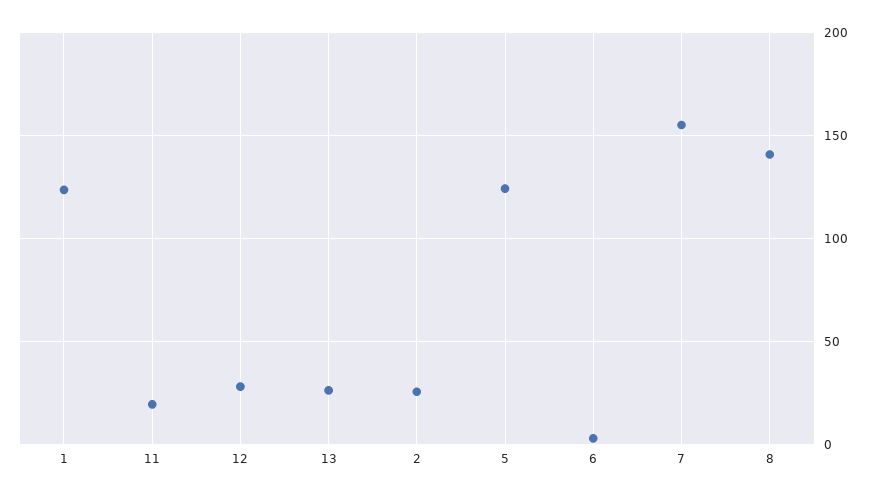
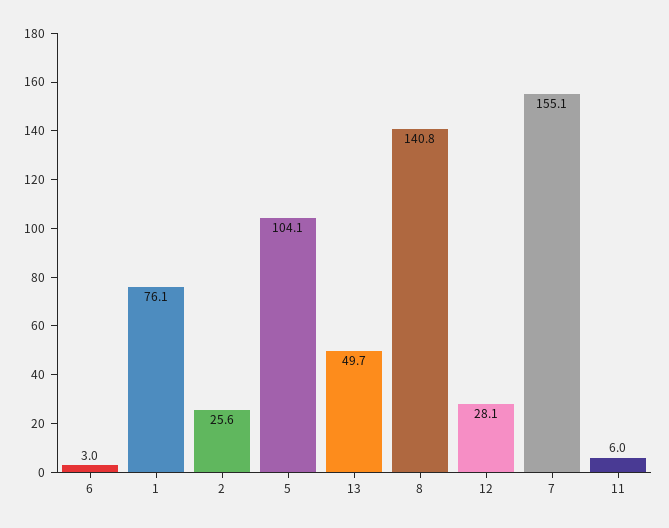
  {
-   "1": 125,
+   "1": 76.1,
-   "11": 20,
+   "11": 6,
    "12": 28.1,
-   "13": 25,
+   "13": 49.7,
    "2": 25.6,
-   "5": 125,
+   "5": 104.1,
    "6": 3,
    "7": 155.1,
    "8": 140.8
  }

